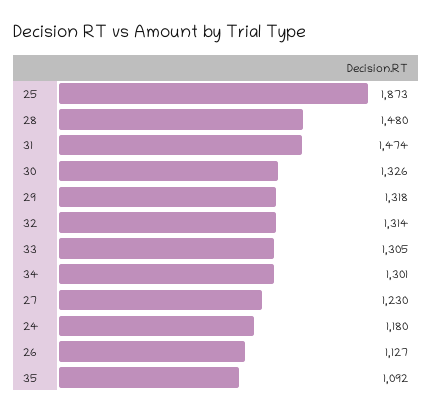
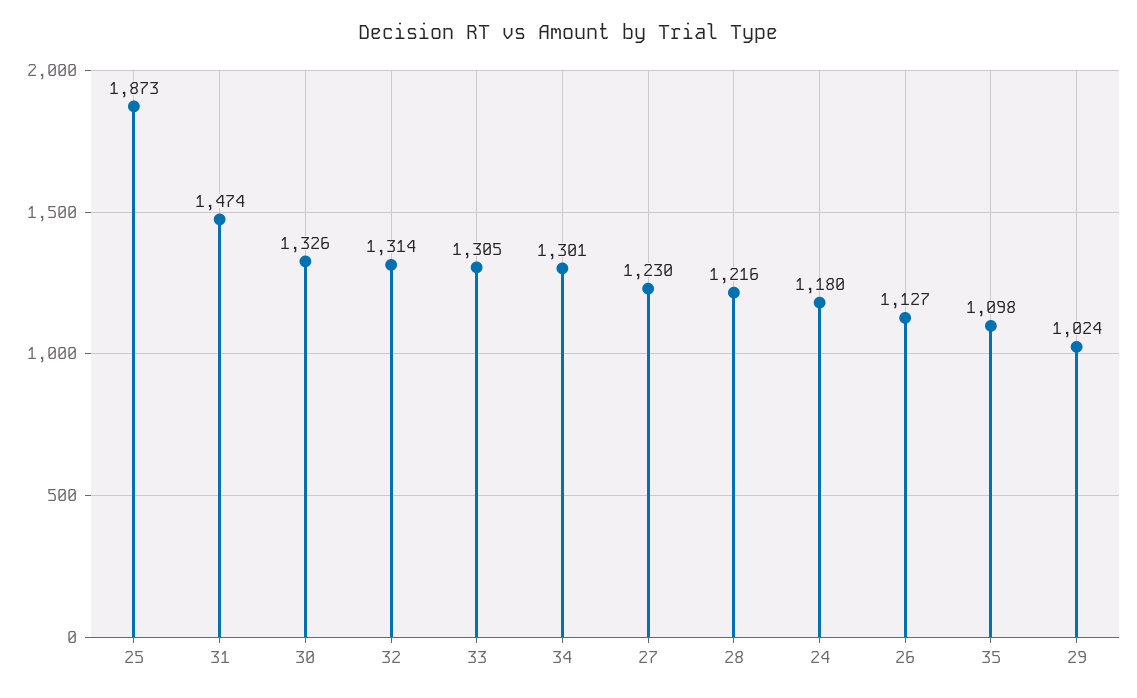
  {
    "25": 1873,
-   "28": 1480,
+   "28": 1216,
    "31": 1474,
    "30": 1326,
-   "29": 1318,
+   "29": 1024,
    "32": 1314,
    "33": 1305,
    "34": 1301,
    "27": 1230,
    "24": 1180,
    "26": 1127,
-   "35": 1092
+   "35": 1098
  }

